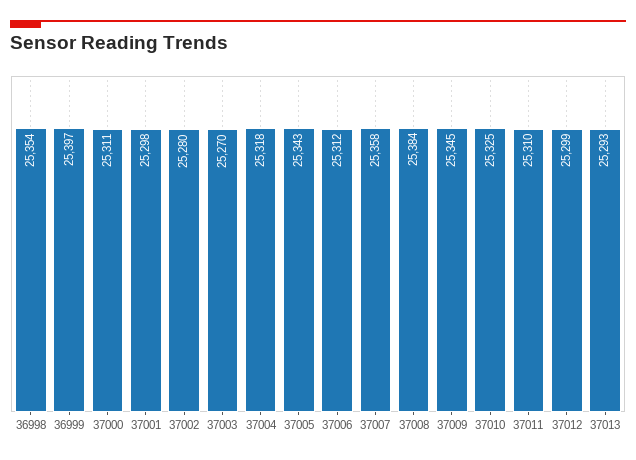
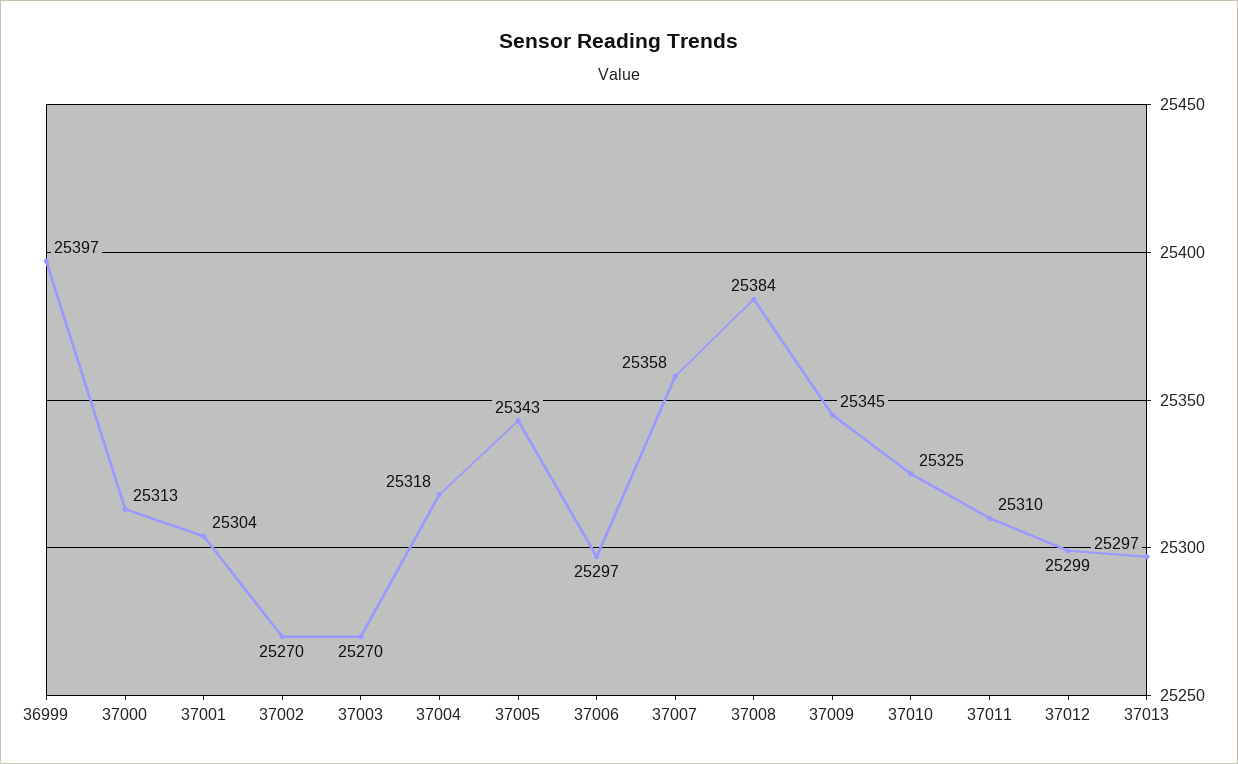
  {
-   "36998": 25354,
    "36999": 25397,
-   "37000": 25311,
+   "37000": 25313,
-   "37001": 25298,
+   "37001": 25304,
-   "37002": 25280,
+   "37002": 25270,
    "37003": 25270,
    "37004": 25318,
    "37005": 25343,
-   "37006": 25312,
+   "37006": 25297,
    "37007": 25358,
    "37008": 25384,
    "37009": 25345,
    "37010": 25325,
    "37011": 25310,
    "37012": 25299,
-   "37013": 25293
+   "37013": 25297
  }

